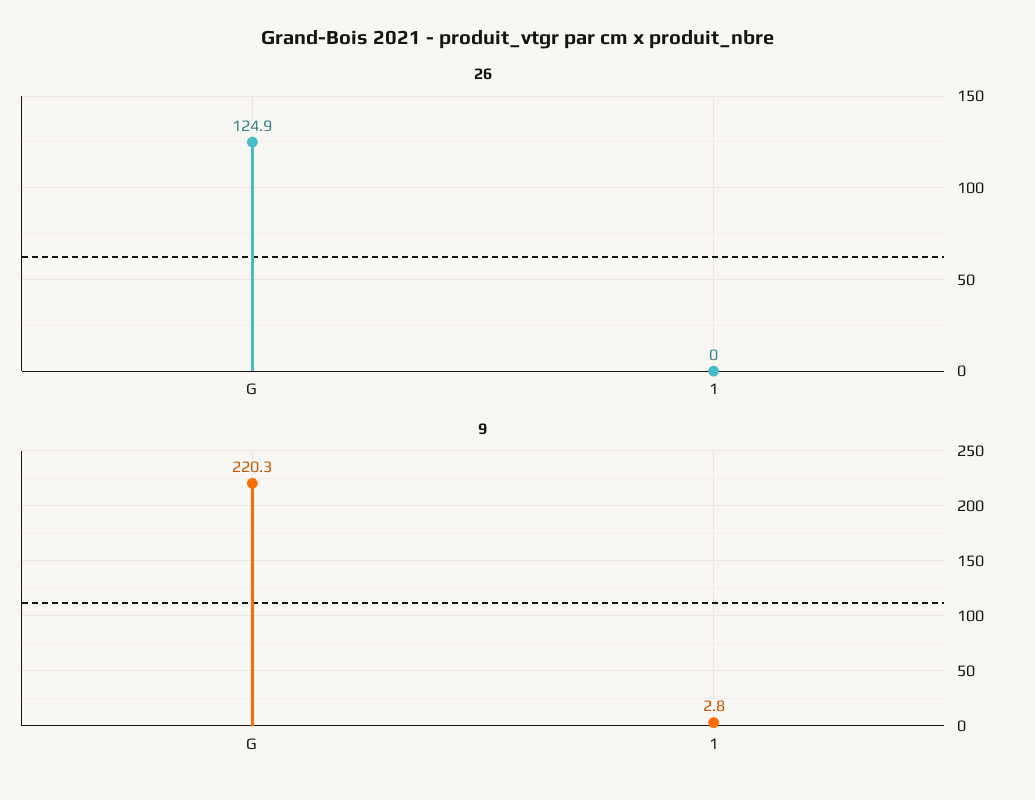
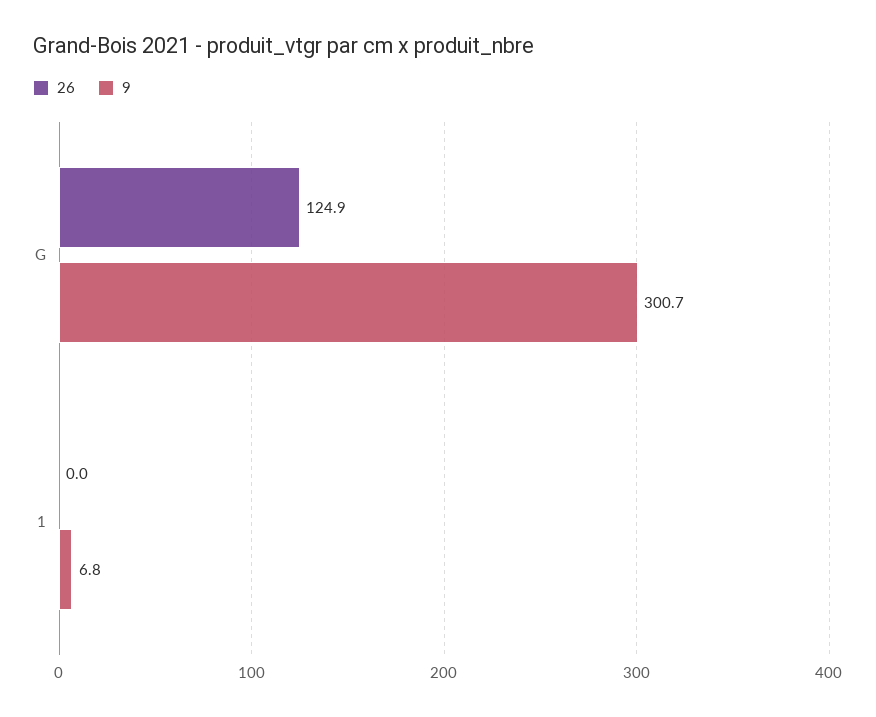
  {
    "26": {
      "G": 124.9,
      "1": 0
    },
    "9": {
-     "G": 220.3,
+     "G": 300.7,
-     "1": 2.8
+     "1": 6.8
    }
  }

